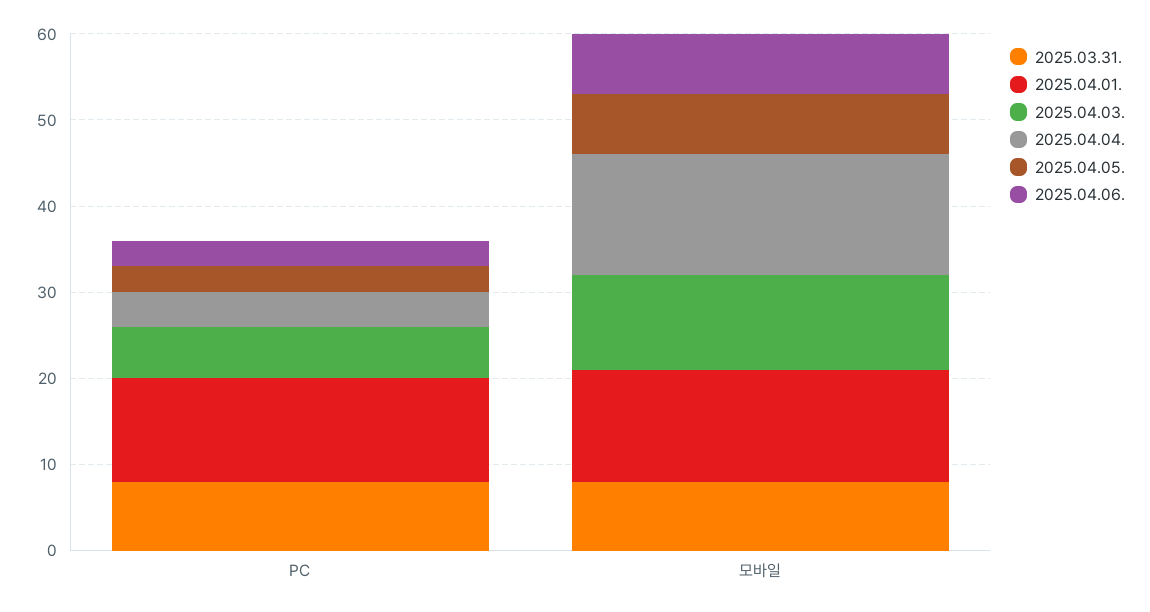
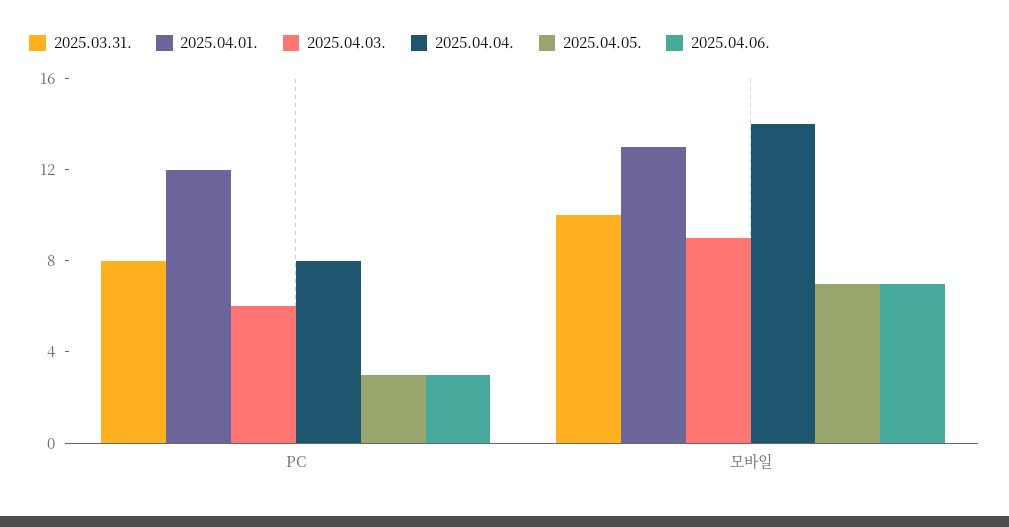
  {
    "2025.03.31.": {
      "PC": 8,
-     "모바일": 8
+     "모바일": 10
    },
    "2025.04.01.": {
      "PC": 12,
      "모바일": 13
    },
    "2025.04.03.": {
      "PC": 6,
-     "모바일": 11
+     "모바일": 9
    },
    "2025.04.04.": {
-     "PC": 4,
+     "PC": 8,
      "모바일": 14
    },
    "2025.04.05.": {
      "PC": 3,
      "모바일": 7
    },
    "2025.04.06.": {
      "PC": 3,
      "모바일": 7
    }
  }

